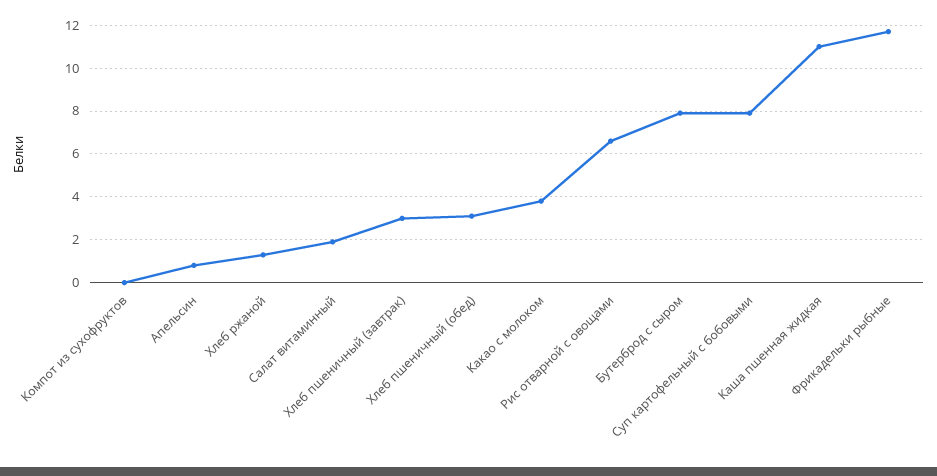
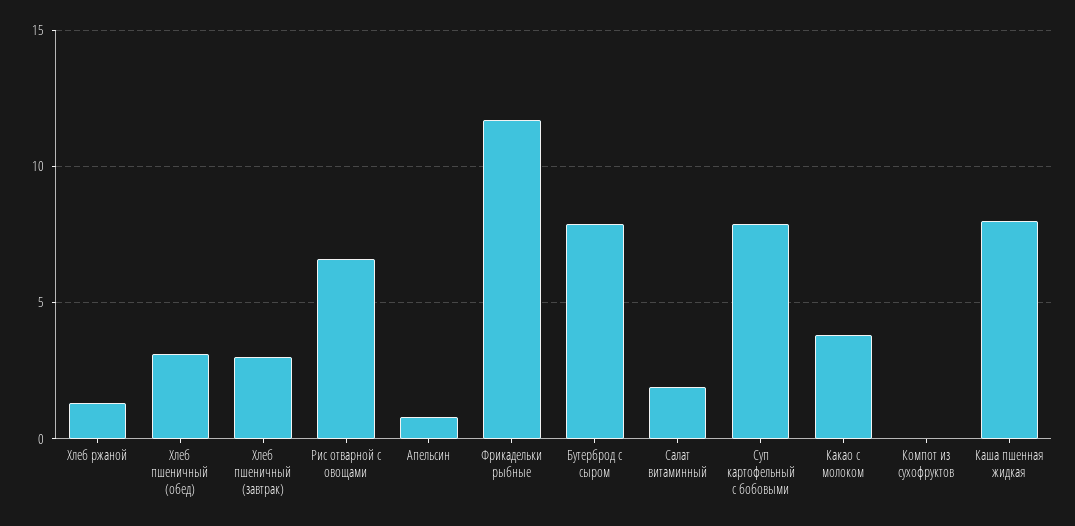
  {
    "Компот из сухофруктов": 0,
    "Апельсин": 1,
    "Хлеб ржаной": 1.5,
    "Салат витаминный": 2,
    "Хлеб пшеничный (завтрак)": 3,
    "Хлеб пшеничный (обед)": 3,
    "Какао с молоком": 4,
    "Рис отварной с овощами": 6.5,
    "Бутерброд с сыром": 8,
    "Суп картофельный с бобовыми": 8,
-   "Каша пшенная жидкая": 11,
+   "Каша пшенная жидкая": 8,
    "Фрикадельки рыбные": 11.5
  }

